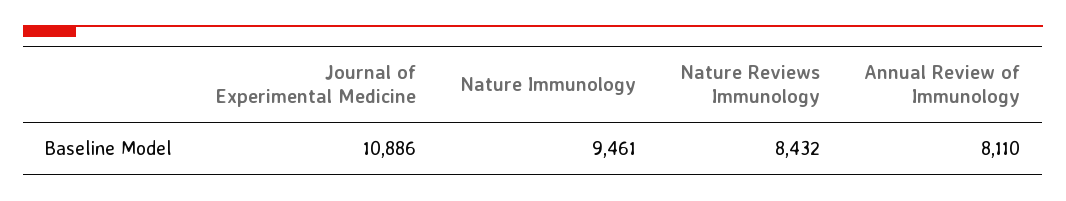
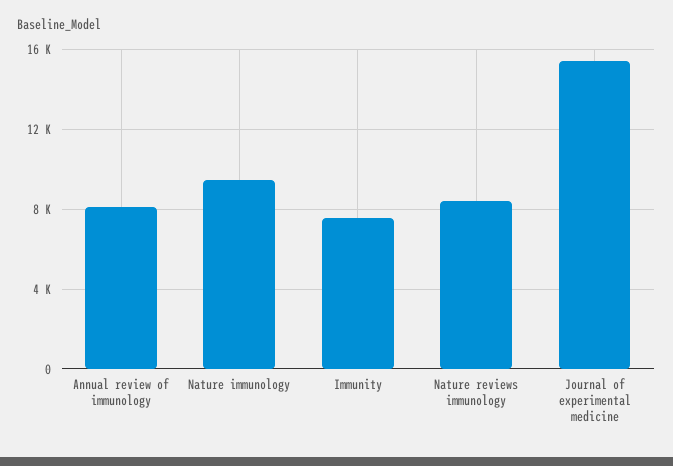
  {
-   "Journal of Experimental Medicine": 10886,
+   "Journal of Experimental Medicine": 15500,
    "Nature Immunology": 9461,
    "Nature Reviews Immunology": 8432,
-   "Annual Review of Immunology": 8110
+   "Annual Review of Immunology": 8110,
+   "Immunity": 7500
  }

